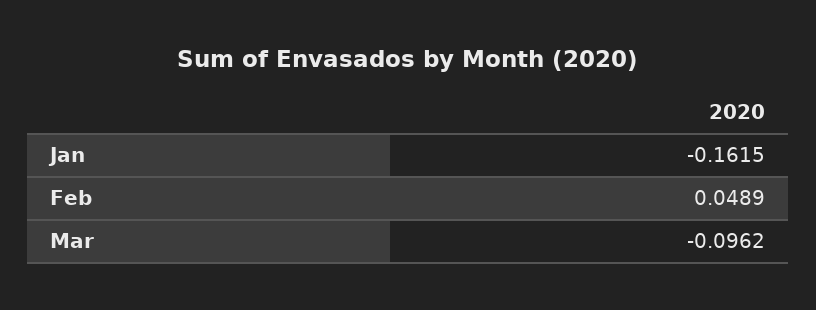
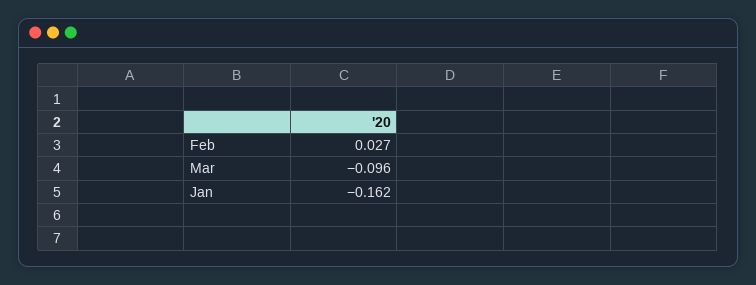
  {
    "Jan": -0.1615,
-   "Feb": 0.0489,
+   "Feb": 0.027,
    "Mar": -0.0962
  }

